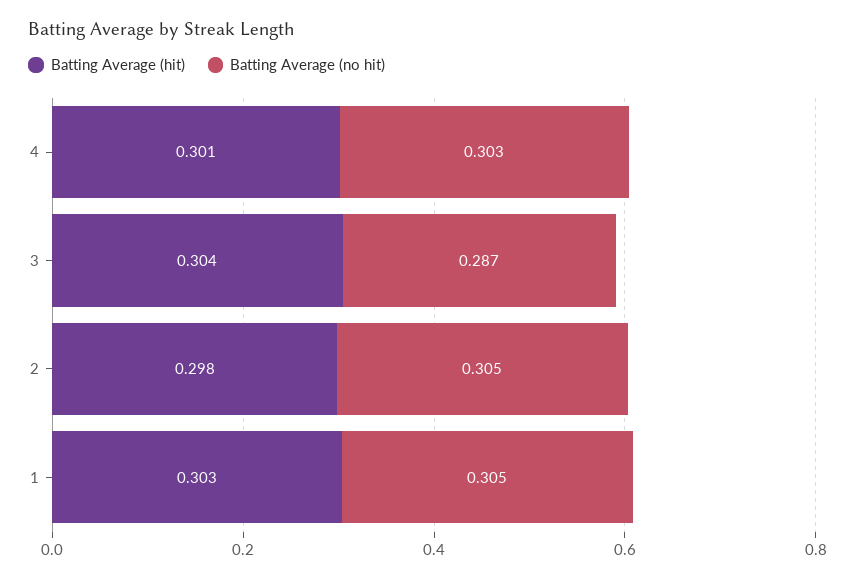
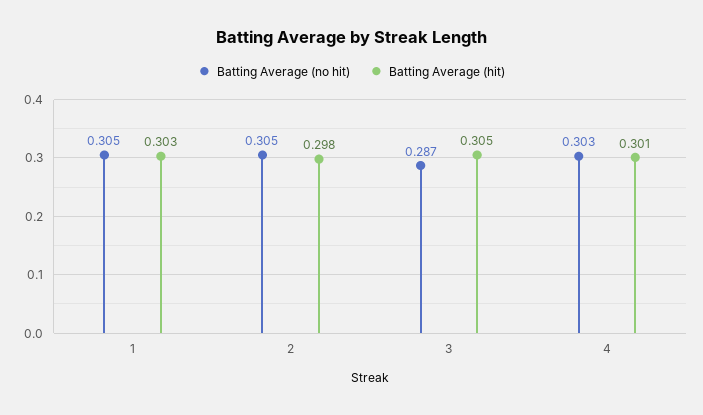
  {
    "Batting Average (hit)": {
      "4": 0.301,
-     "3": 0.304,
+     "3": 0.305,
      "2": 0.298,
      "1": 0.303
    },
    "Batting Average (no hit)": {
      "4": 0.303,
      "3": 0.287,
      "2": 0.305,
      "1": 0.305
    }
  }

